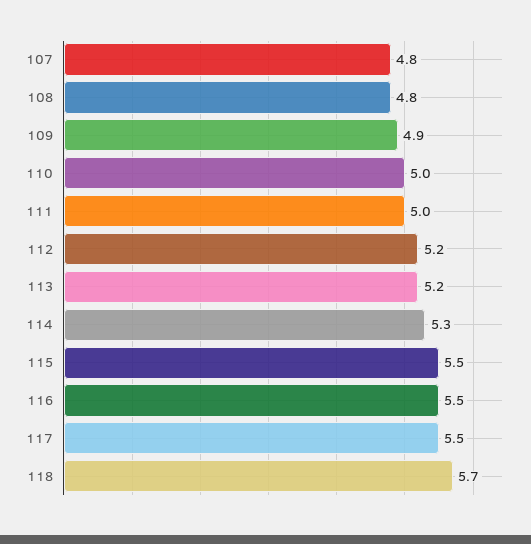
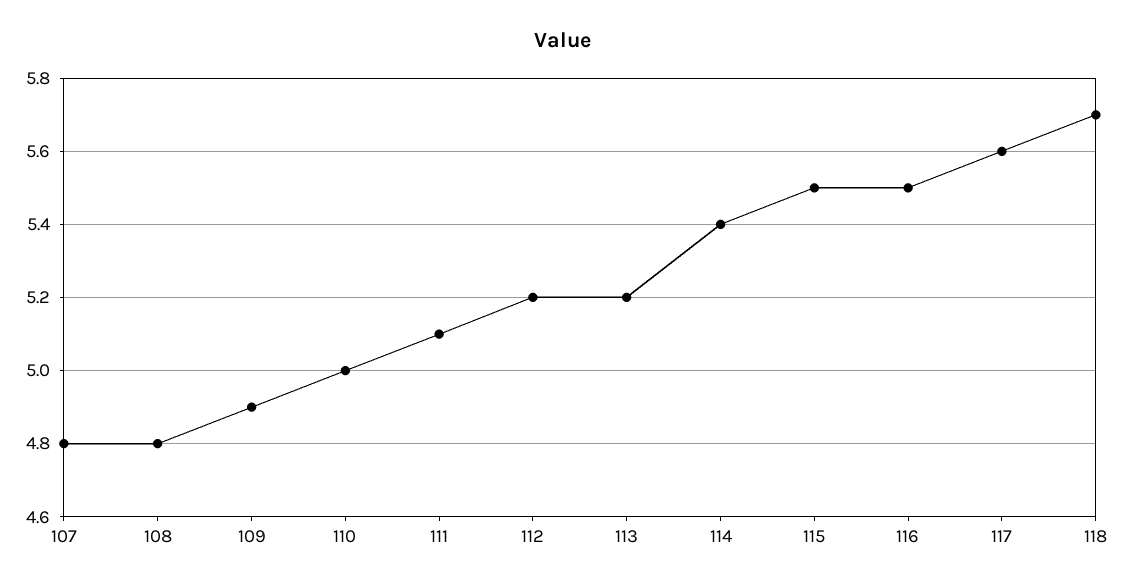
  {
    "107": 4.8,
    "108": 4.8,
    "109": 4.9,
    "110": 5,
-   "111": 5,
+   "111": 5.1,
    "112": 5.2,
    "113": 5.2,
-   "114": 5.3,
+   "114": 5.4,
    "115": 5.5,
    "116": 5.5,
-   "117": 5.5,
+   "117": 5.6,
    "118": 5.7
  }

